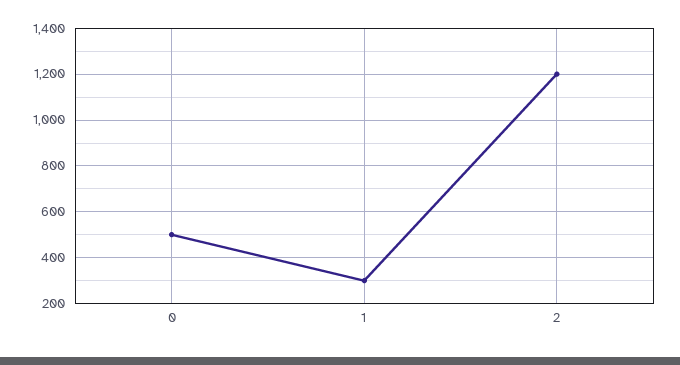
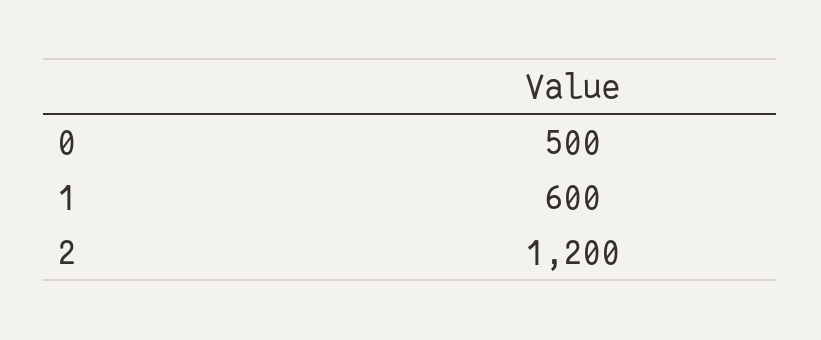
  {
    "0": 500,
-   "1": 300,
+   "1": 600,
    "2": 1200
  }

